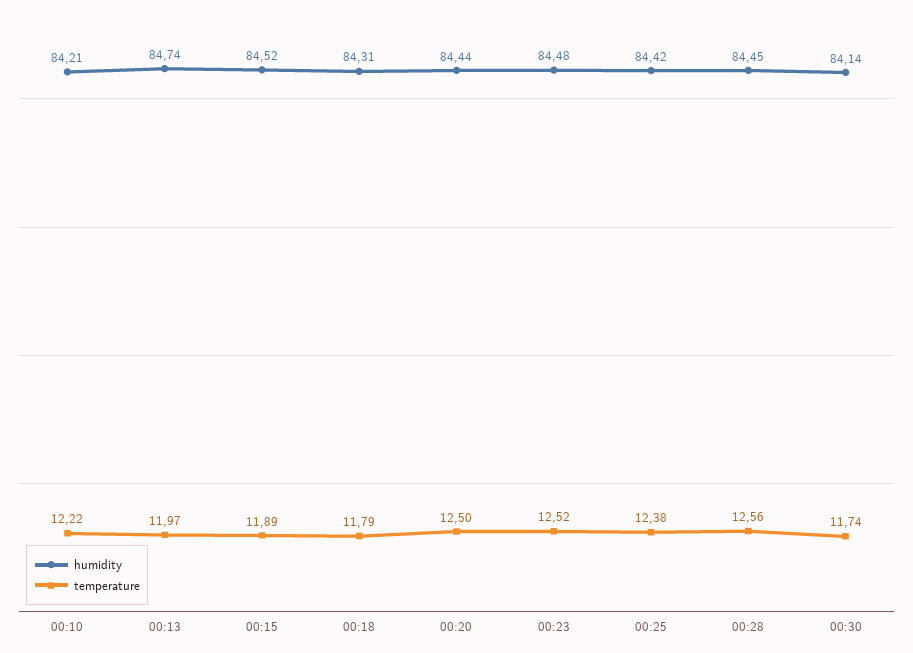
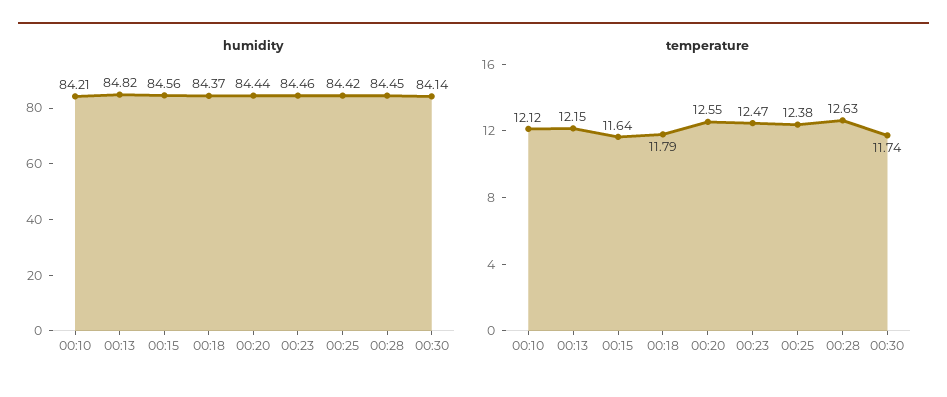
  {
    "humidity": {
      "00:10": 84.21,
-     "00:13": 84.74,
+     "00:13": 84.82,
-     "00:15": 84.52,
+     "00:15": 84.56,
-     "00:18": 84.31,
+     "00:18": 84.37,
      "00:20": 84.44,
-     "00:23": 84.48,
+     "00:23": 84.46,
      "00:25": 84.42,
      "00:28": 84.45,
      "00:30": 84.14
    },
    "temperature": {
-     "00:10": 12.22,
+     "00:10": 12.12,
-     "00:13": 11.97,
+     "00:13": 12.15,
-     "00:15": 11.89,
+     "00:15": 11.64,
      "00:18": 11.79,
-     "00:20": 12.5,
+     "00:20": 12.55,
-     "00:23": 12.52,
+     "00:23": 12.47,
      "00:25": 12.38,
-     "00:28": 12.56,
+     "00:28": 12.63,
      "00:30": 11.74
    }
  }

